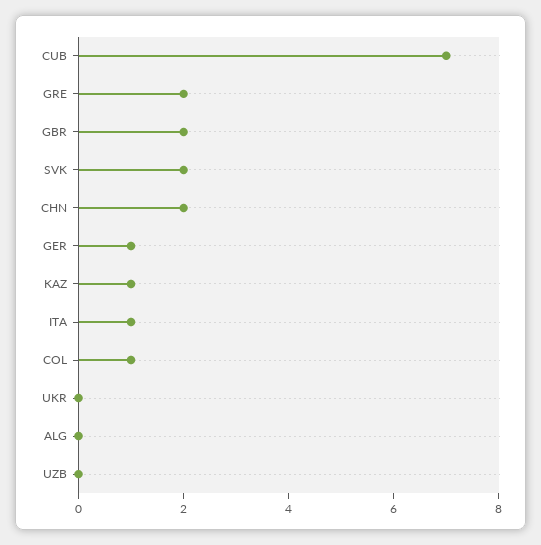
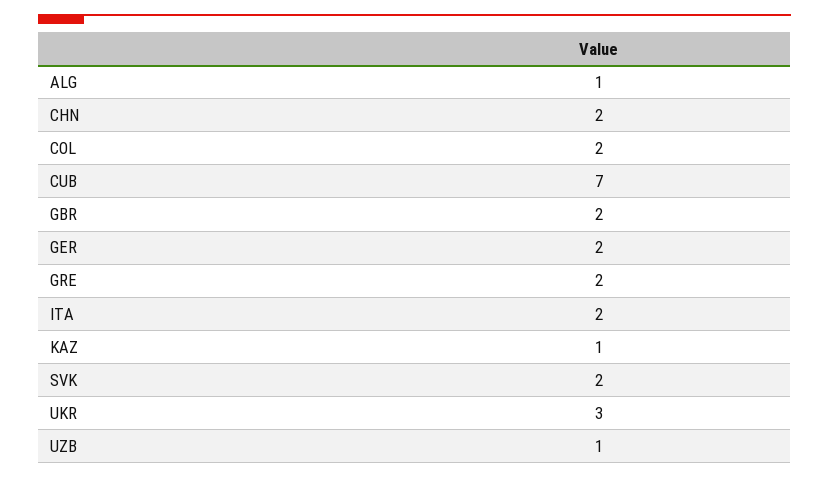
  {
    "CUB": 7,
    "GRE": 2,
    "GBR": 2,
    "SVK": 2,
    "CHN": 2,
-   "GER": 1,
+   "GER": 2,
    "KAZ": 1,
-   "ITA": 1,
+   "ITA": 2,
-   "COL": 1,
+   "COL": 2,
-   "UKR": 0,
+   "UKR": 3,
-   "ALG": 0,
+   "ALG": 1,
-   "UZB": 0
+   "UZB": 1
  }

